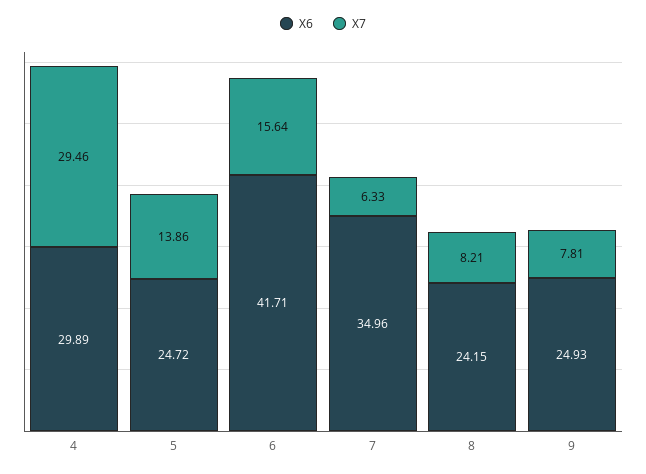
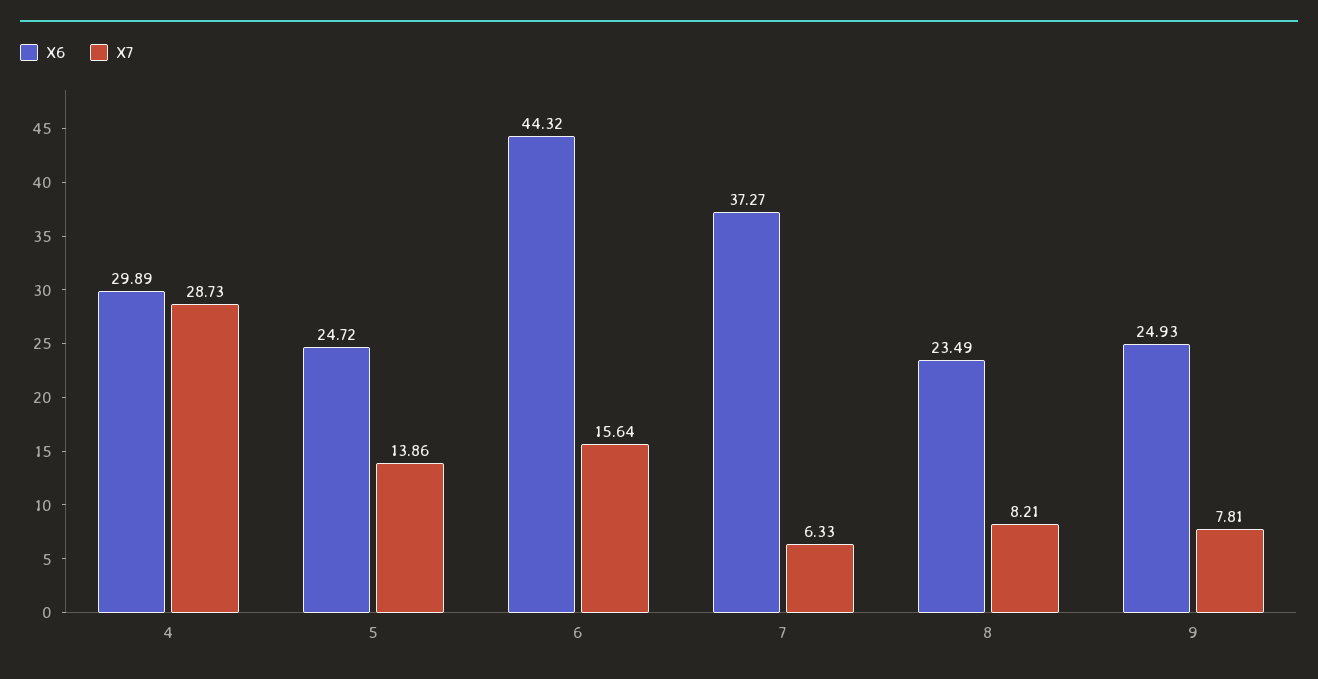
  {
    "X6": {
      "4": 29.89,
      "5": 24.72,
-     "6": 41.71,
+     "6": 44.32,
-     "7": 34.96,
+     "7": 37.27,
-     "8": 24.15,
+     "8": 23.49,
      "9": 24.93
    },
    "X7": {
-     "4": 29.46,
+     "4": 28.73,
      "5": 13.86,
      "6": 15.64,
      "7": 6.33,
      "8": 8.21,
      "9": 7.81
    }
  }

